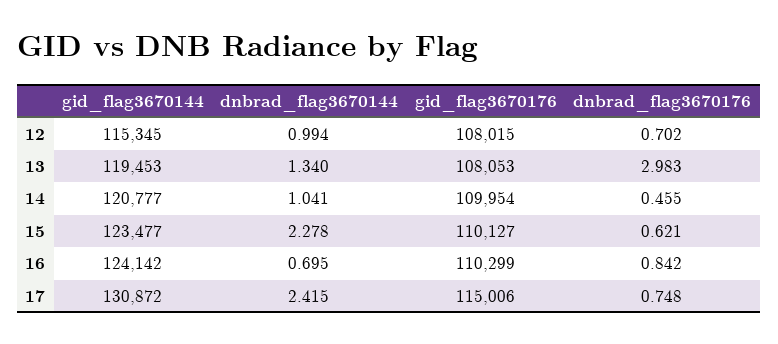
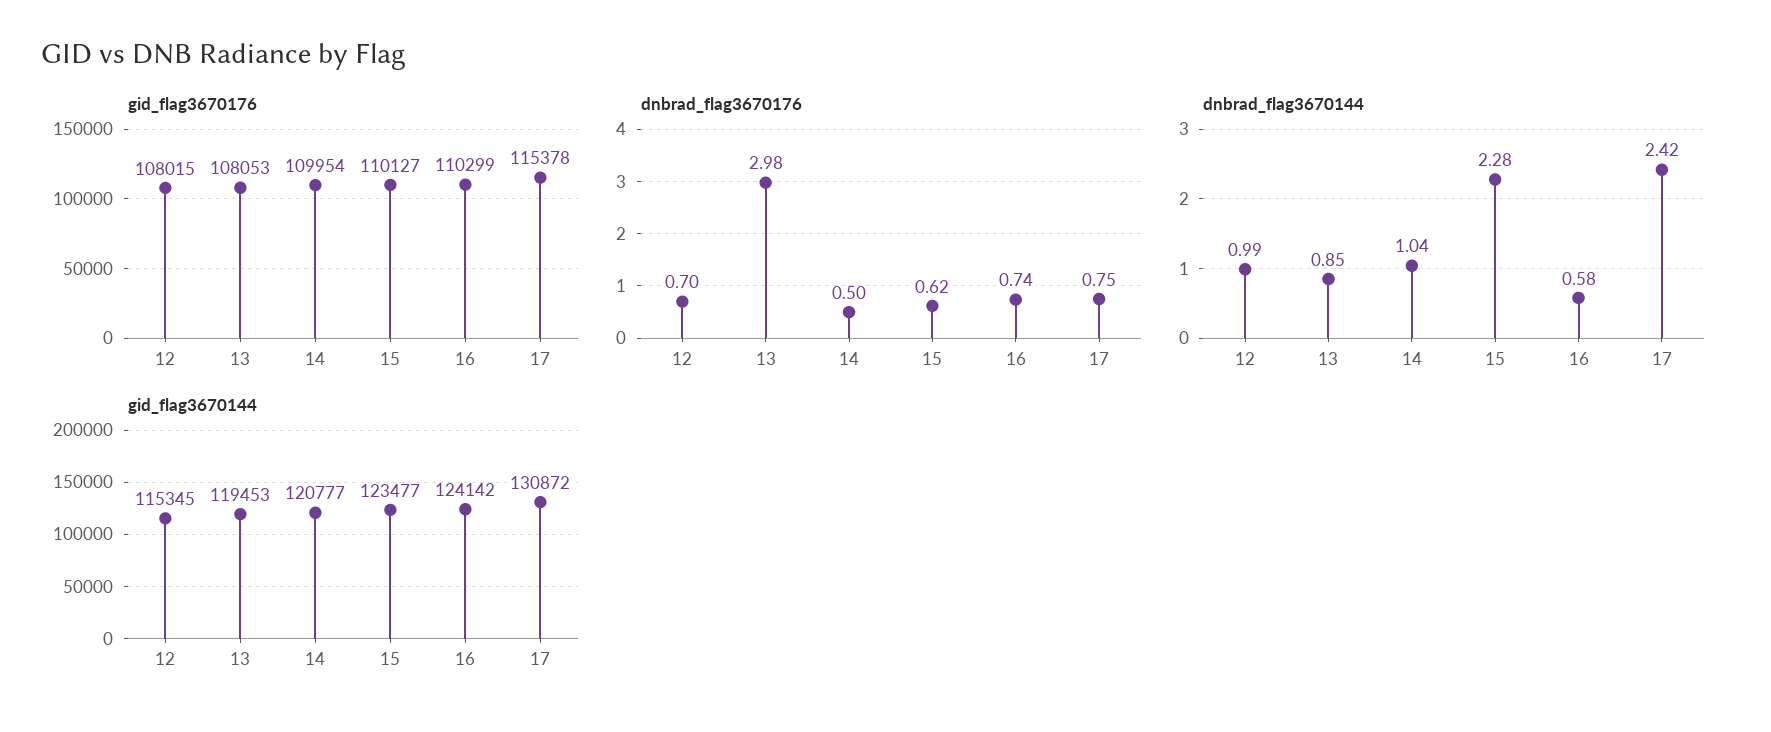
  {
    "gid_flag3670144": {
      "12": 115345,
      "13": 119453,
      "14": 120777,
      "15": 123477,
      "16": 124142,
      "17": 130872
    },
    "dnbrad_flag3670144": {
      "12": 0.994,
-     "13": 1.34,
+     "13": 0.85,
      "14": 1.041,
      "15": 2.278,
-     "16": 0.695,
+     "16": 0.58,
      "17": 2.415
    },
    "gid_flag3670176": {
      "12": 108015,
      "13": 108053,
      "14": 109954,
      "15": 110127,
      "16": 110299,
-     "17": 115006
+     "17": 115378
    },
    "dnbrad_flag3670176": {
      "12": 0.702,
      "13": 2.983,
-     "14": 0.455,
+     "14": 0.5,
      "15": 0.621,
-     "16": 0.842,
+     "16": 0.74,
      "17": 0.748
    }
  }

